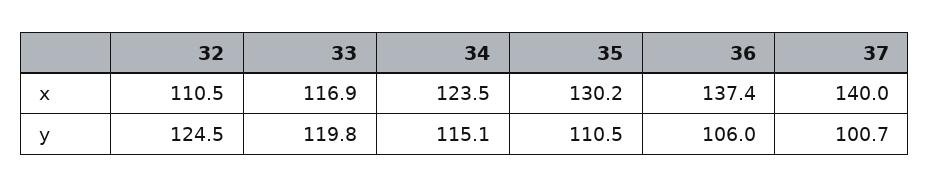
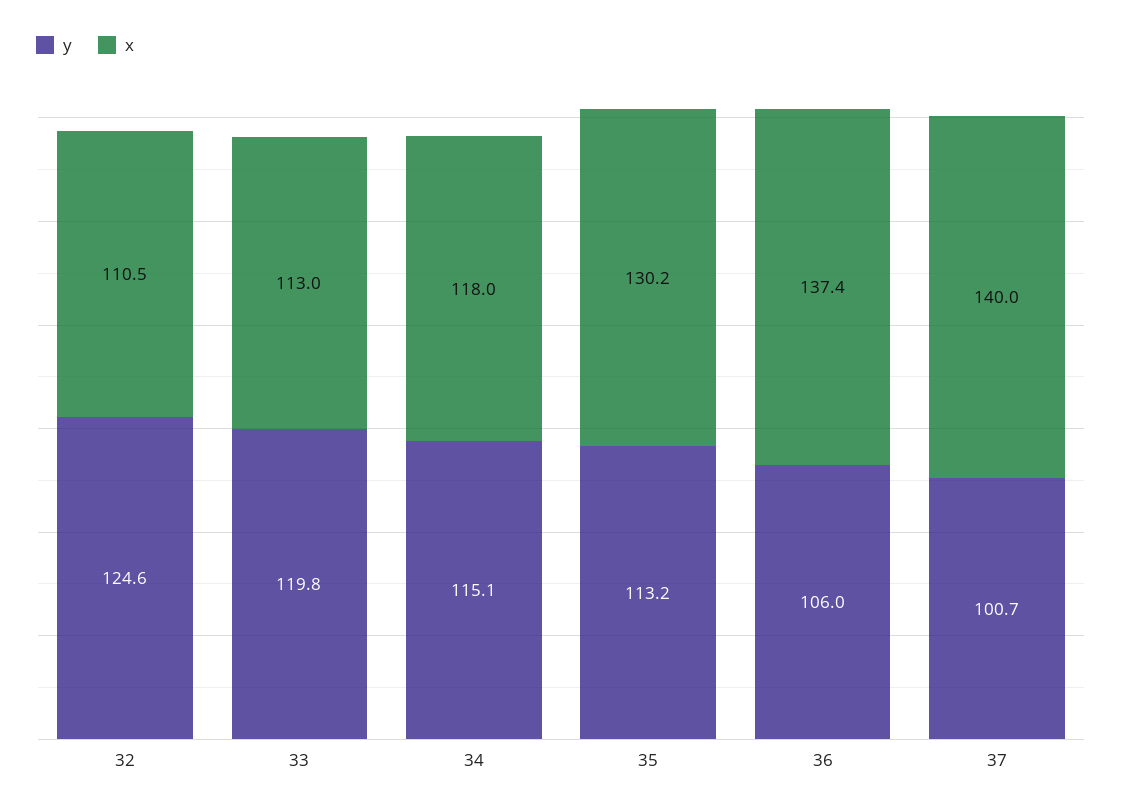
  {
    "x": {
      "32": 110.5,
-     "33": 116.9,
+     "33": 113,
-     "34": 123.5,
+     "34": 118,
      "35": 130.2,
      "36": 137.4,
      "37": 140
    },
    "y": {
-     "32": 124.5,
+     "32": 124.6,
      "33": 119.8,
      "34": 115.1,
-     "35": 110.5,
+     "35": 113.2,
      "36": 106,
      "37": 100.7
    }
  }

